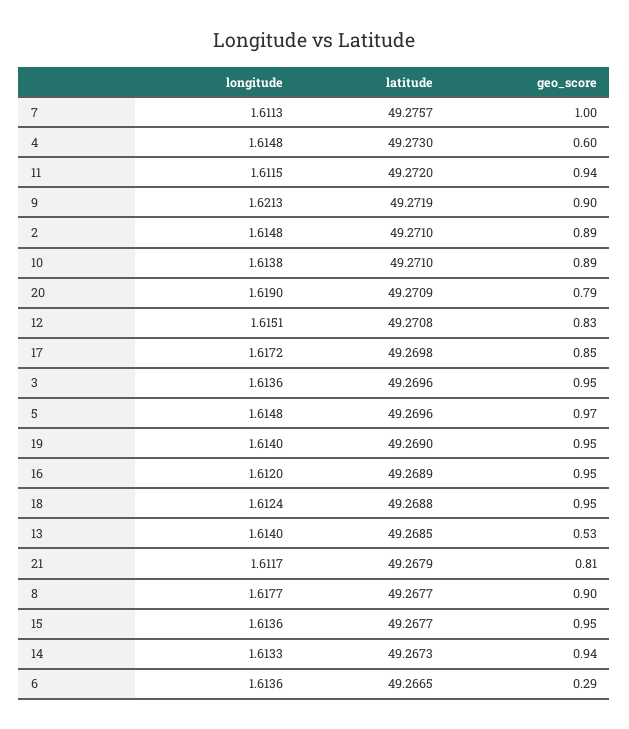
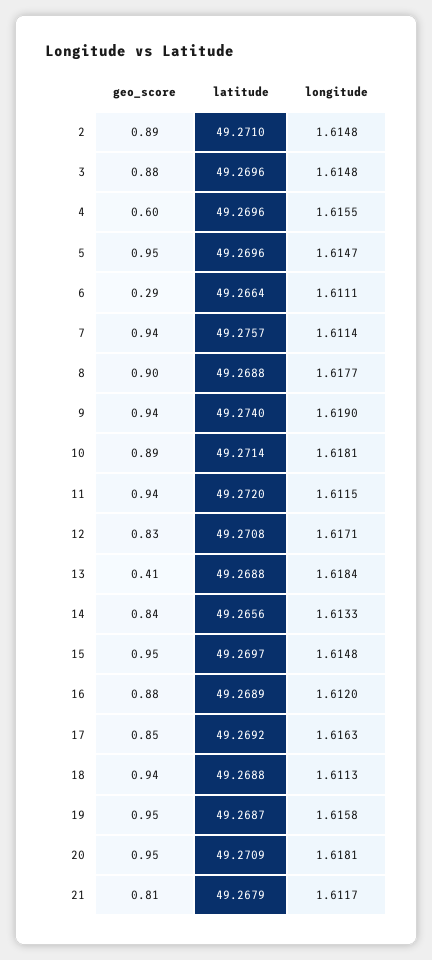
  {
    "longitude": {
-     "7": 1.6113,
+     "7": 1.6114,
-     "4": 1.6148,
+     "4": 1.6155,
      "11": 1.6115,
-     "9": 1.6213,
+     "9": 1.619,
      "2": 1.6148,
-     "10": 1.6138,
+     "10": 1.6181,
-     "20": 1.619,
+     "20": 1.6181,
-     "12": 1.6151,
+     "12": 1.6171,
-     "17": 1.6172,
+     "17": 1.6163,
-     "3": 1.6136,
+     "3": 1.6148,
-     "5": 1.6148,
+     "5": 1.6147,
-     "19": 1.614,
+     "19": 1.6158,
      "16": 1.612,
-     "18": 1.6124,
+     "18": 1.6113,
-     "13": 1.614,
+     "13": 1.6184,
      "21": 1.6117,
      "8": 1.6177,
-     "15": 1.6136,
+     "15": 1.6148,
      "14": 1.6133,
-     "6": 1.6136
+     "6": 1.6111
    },
    "latitude": {
      "7": 49.2757,
-     "4": 49.273,
+     "4": 49.2696,
      "11": 49.272,
-     "9": 49.2719,
+     "9": 49.274,
      "2": 49.271,
-     "10": 49.271,
+     "10": 49.2714,
      "20": 49.2709,
      "12": 49.2708,
-     "17": 49.2698,
+     "17": 49.2692,
      "3": 49.2696,
      "5": 49.2696,
-     "19": 49.269,
+     "19": 49.2687,
      "16": 49.2689,
      "18": 49.2688,
-     "13": 49.2685,
+     "13": 49.2688,
      "21": 49.2679,
-     "8": 49.2677,
+     "8": 49.2688,
-     "15": 49.2677,
+     "15": 49.2697,
-     "14": 49.2673,
+     "14": 49.2656,
-     "6": 49.2665
+     "6": 49.2664
    },
    "geo_score": {
-     "7": 1,
+     "7": 0.94,
      "4": 0.6,
      "11": 0.94,
-     "9": 0.9,
+     "9": 0.94,
      "2": 0.89,
      "10": 0.89,
-     "20": 0.79,
+     "20": 0.95,
      "12": 0.83,
      "17": 0.85,
-     "3": 0.95,
+     "3": 0.88,
-     "5": 0.97,
+     "5": 0.95,
      "19": 0.95,
-     "16": 0.95,
+     "16": 0.88,
-     "18": 0.95,
+     "18": 0.94,
-     "13": 0.53,
+     "13": 0.41,
      "21": 0.81,
      "8": 0.9,
      "15": 0.95,
-     "14": 0.94,
+     "14": 0.84,
      "6": 0.29
    }
  }

